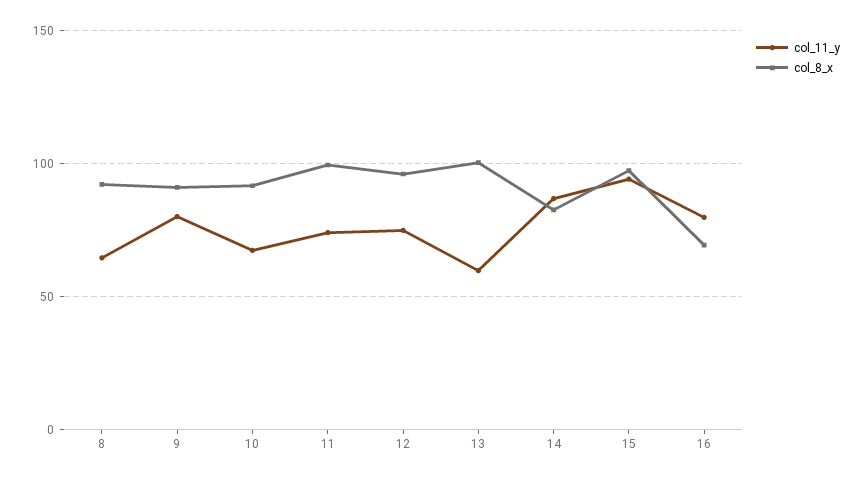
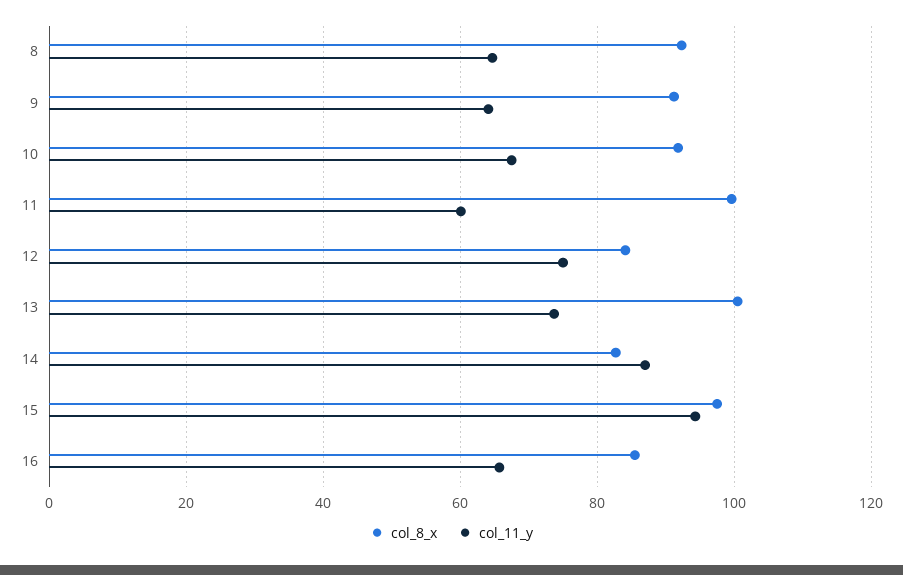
  {
    "col_11_y": {
      "8": 64,
-     "9": 80,
+     "9": 64,
      "10": 68,
-     "11": 75,
+     "11": 60,
      "12": 76,
-     "13": 60,
+     "13": 74,
      "14": 88,
      "15": 94,
-     "16": 80
+     "16": 66
    },
    "col_8_x": {
      "8": 92,
      "9": 92,
      "10": 92,
      "11": 100,
-     "12": 95,
+     "12": 84,
      "13": 100,
      "14": 82,
      "15": 98,
-     "16": 70
+     "16": 86
    }
  }

